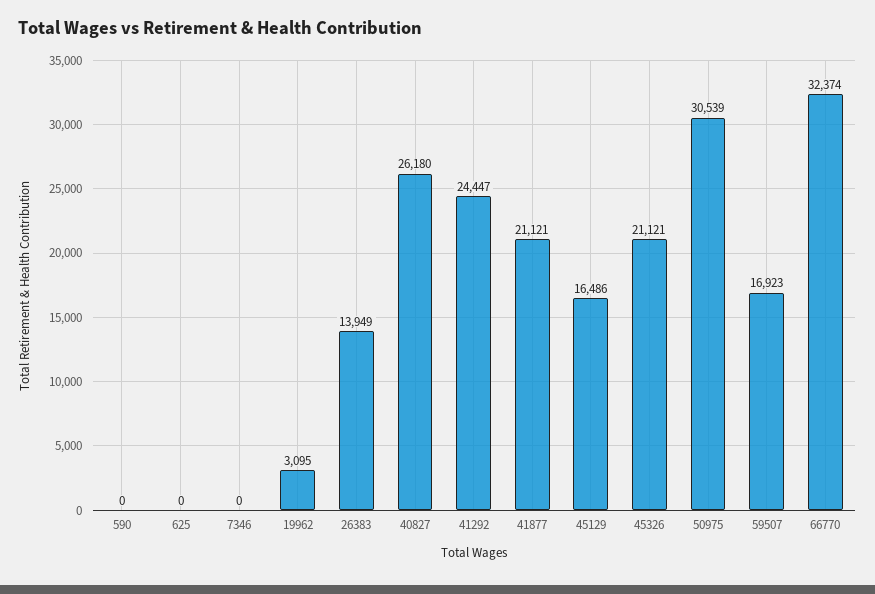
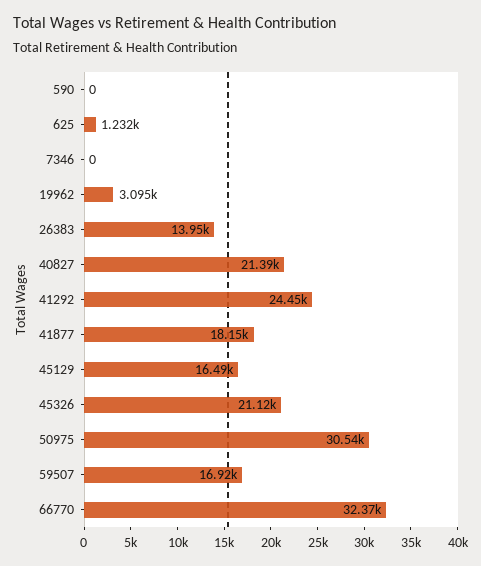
  {
    "590": 0,
-   "625": 0,
+   "625": 1232,
    "7346": 0,
    "19962": 3095,
    "26383": 13949,
-   "40827": 26180,
+   "40827": 21390,
    "41292": 24447,
-   "41877": 21121,
+   "41877": 18150,
    "45129": 16486,
    "45326": 21121,
    "50975": 30539,
    "59507": 16923,
    "66770": 32374
  }

